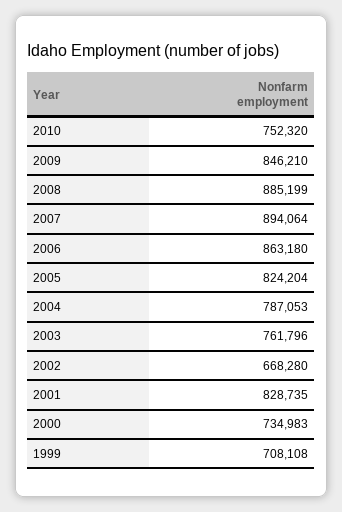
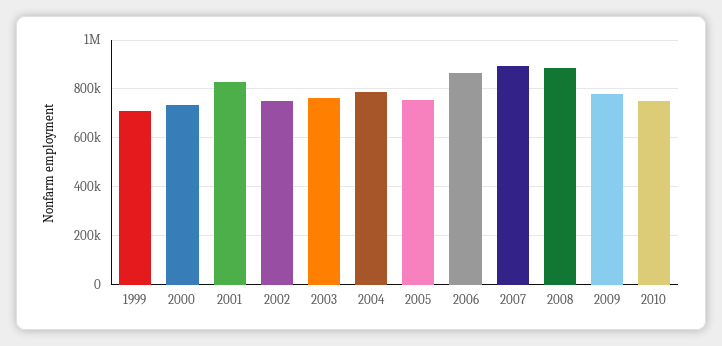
  {
    "2010": 752320,
-   "2009": 846210,
+   "2009": 775000,
    "2008": 885199,
    "2007": 894064,
    "2006": 863180,
-   "2005": 824204,
+   "2005": 750000,
    "2004": 787053,
    "2003": 761796,
-   "2002": 668280,
+   "2002": 750000,
    "2001": 828735,
    "2000": 734983,
    "1999": 708108
  }

